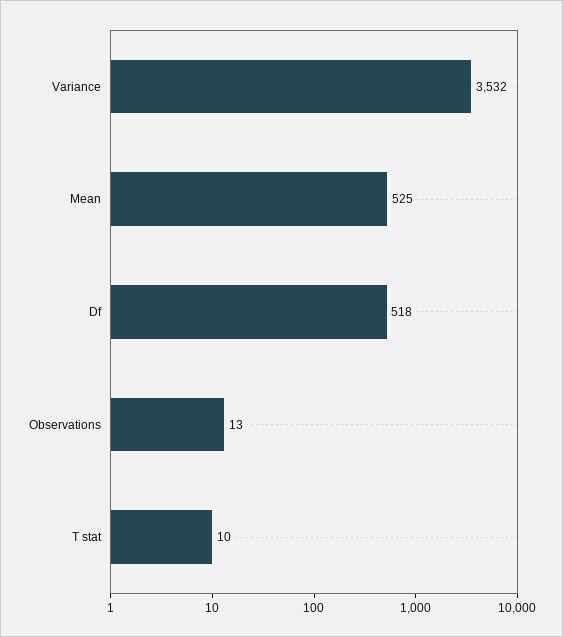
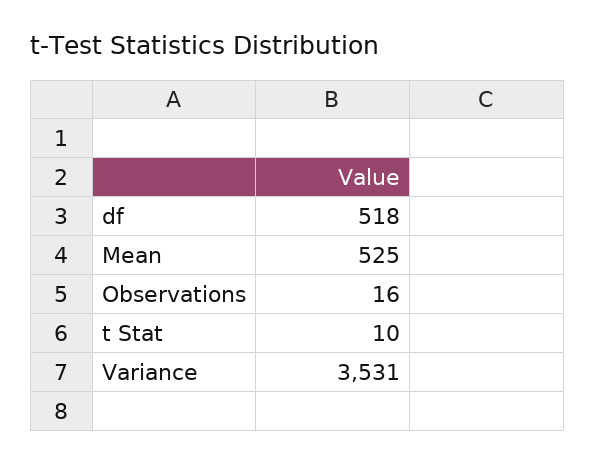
  {
-   "Variance": 3532,
+   "Variance": 3531,
    "Mean": 525,
    "Df": 518,
-   "Observations": 13,
+   "Observations": 16,
    "T stat": 10
  }

